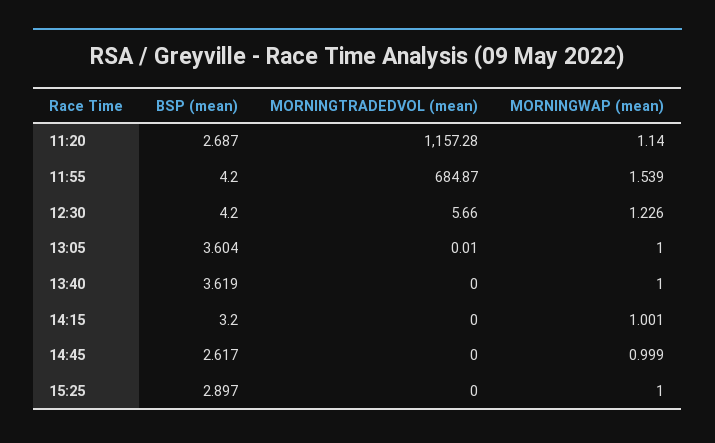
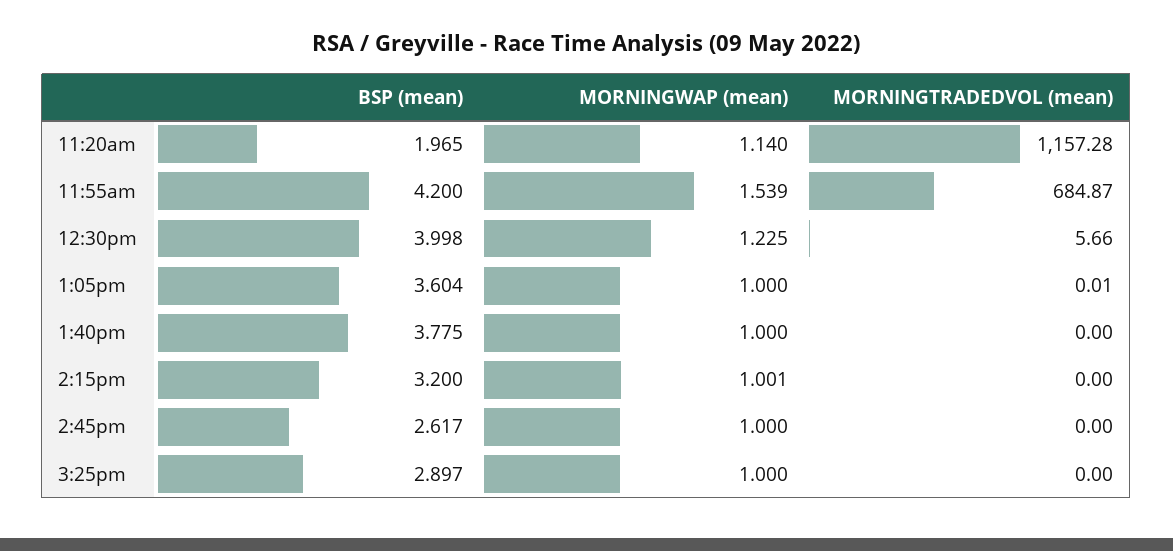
  {
    "BSP (mean)": {
-     "11:20": 2.687,
+     "11:20": 1.965,
      "11:55": 4.2,
-     "12:30": 4.2,
+     "12:30": 3.998,
      "13:05": 3.604,
-     "13:40": 3.619,
+     "13:40": 3.775,
      "14:15": 3.2,
      "14:45": 2.617,
      "15:25": 2.897
    },
    "MORNINGTRADEDVOL (mean)": {
      "11:20": 1157.28,
      "11:55": 684.87,
      "12:30": 5.66,
      "13:05": 0.01,
      "13:40": 0,
      "14:15": 0,
      "14:45": 0,
      "15:25": 0
    },
    "MORNINGWAP (mean)": {
      "11:20": 1.14,
      "11:55": 1.539,
-     "12:30": 1.226,
+     "12:30": 1.225,
      "13:05": 1,
      "13:40": 1,
      "14:15": 1.001,
-     "14:45": 0.999,
+     "14:45": 1,
      "15:25": 1
    }
  }

